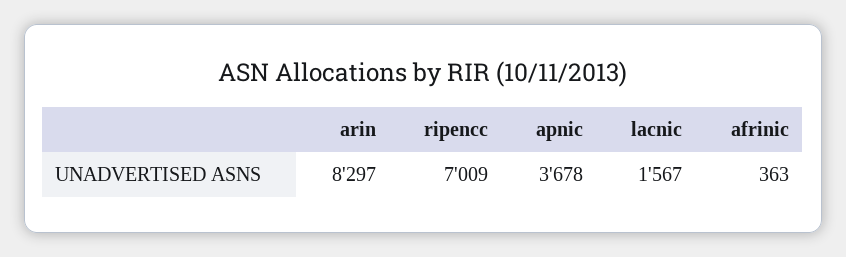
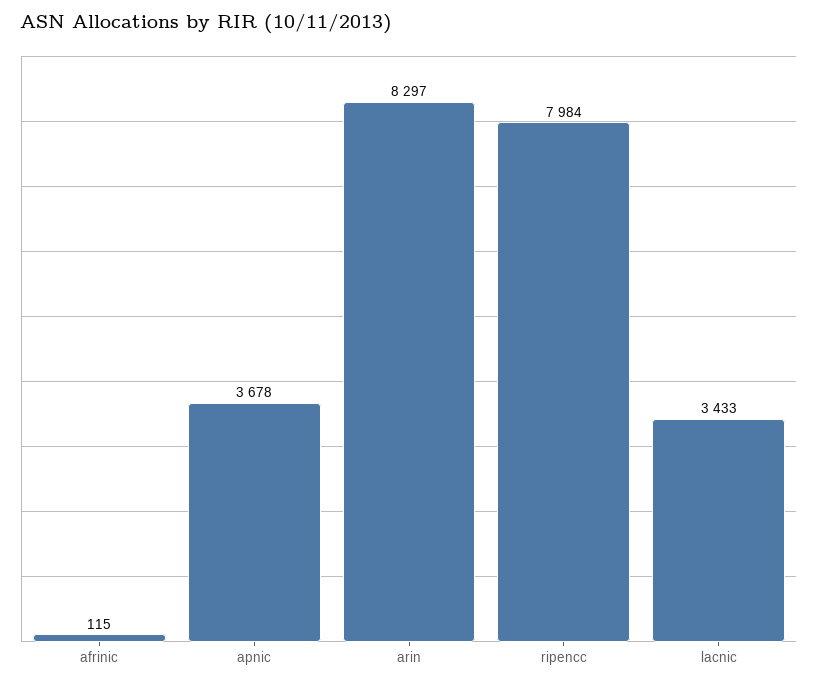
  {
    "arin": 8297,
-   "ripencc": 7009,
+   "ripencc": 7984,
    "apnic": 3678,
-   "lacnic": 1567,
+   "lacnic": 3433,
-   "afrinic": 363
+   "afrinic": 115
  }

